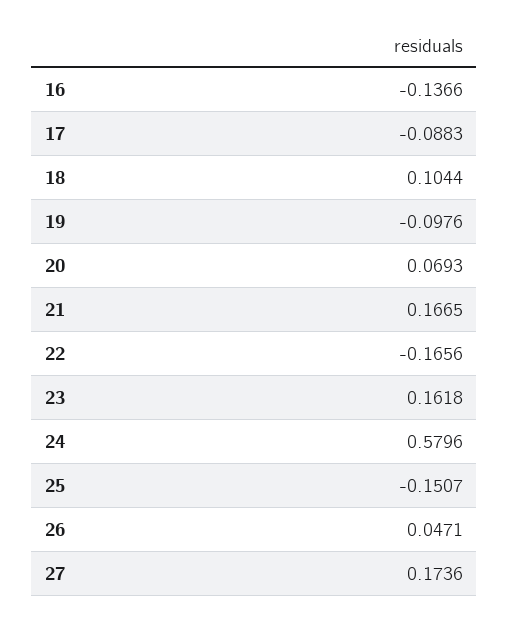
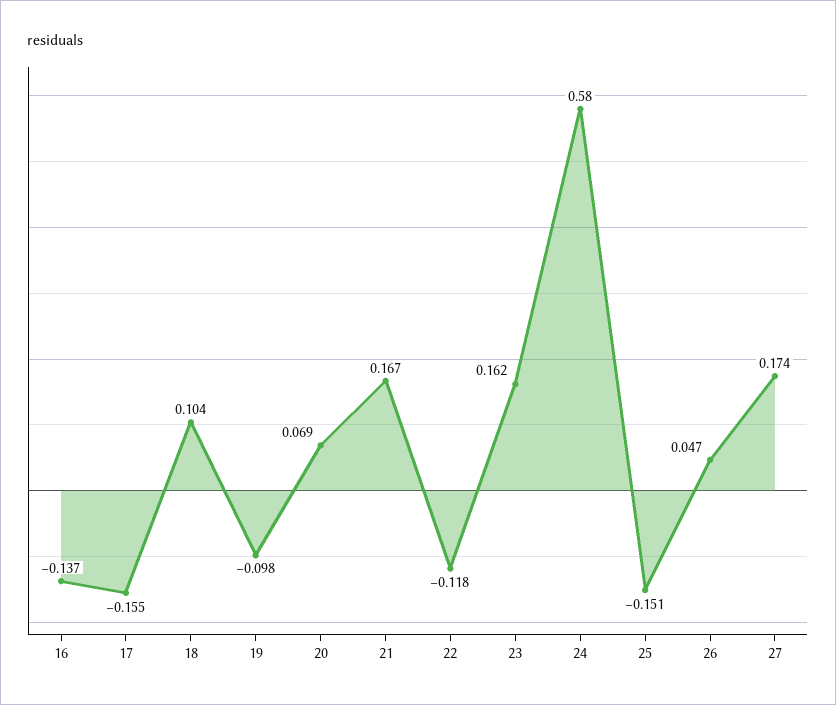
  {
    "16": -0.1366,
-   "17": -0.0883,
+   "17": -0.155,
    "18": 0.1044,
    "19": -0.0976,
    "20": 0.0693,
    "21": 0.1665,
-   "22": -0.1656,
+   "22": -0.118,
    "23": 0.1618,
    "24": 0.5796,
    "25": -0.1507,
    "26": 0.0471,
    "27": 0.1736
  }

